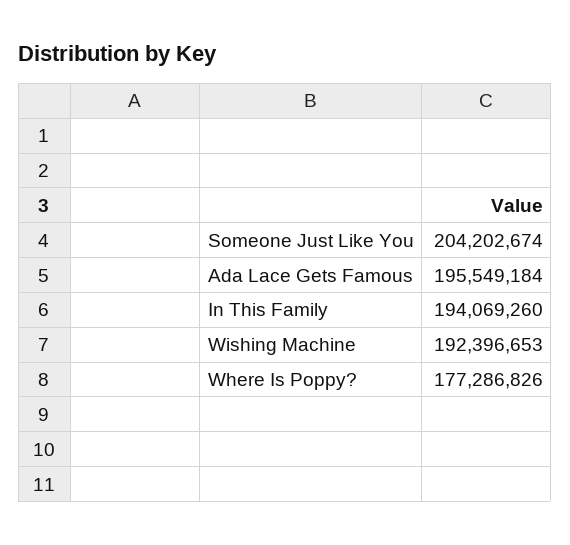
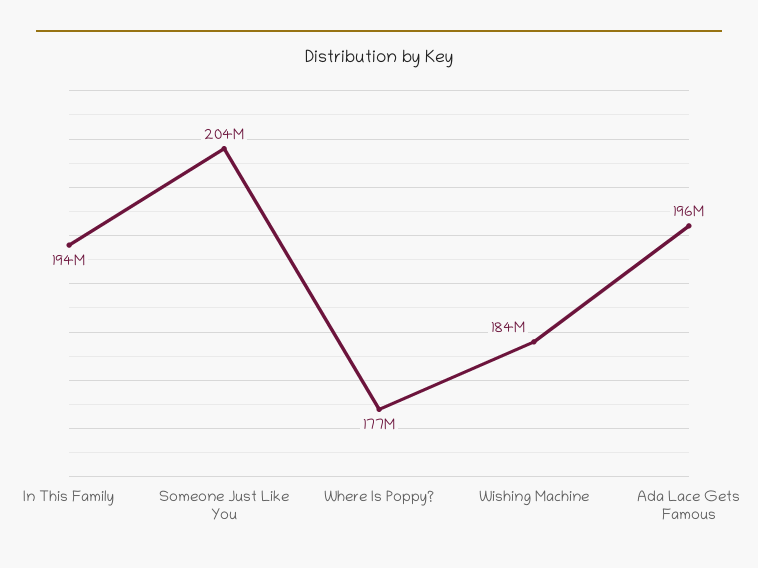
  {
    "Someone Just Like You": 204202674,
    "Ada Lace Gets Famous": 195549184,
    "In This Family": 194069260,
-   "Wishing Machine": 192396653,
+   "Wishing Machine": 184000000,
    "Where Is Poppy?": 177286826
  }

